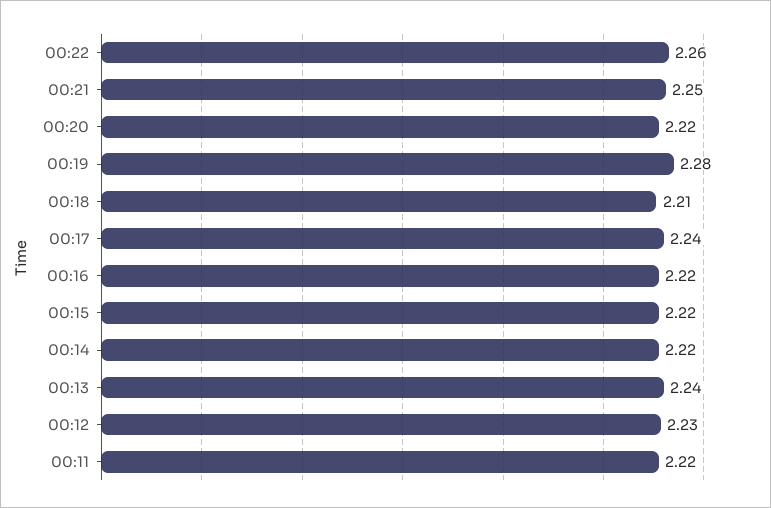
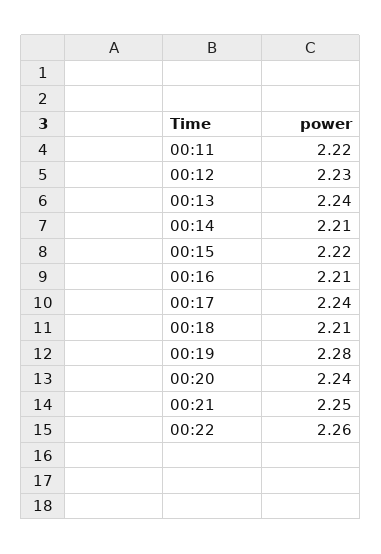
  {
    "00:22": 2.26,
    "00:21": 2.25,
-   "00:20": 2.22,
+   "00:20": 2.24,
    "00:19": 2.28,
    "00:18": 2.21,
    "00:17": 2.24,
-   "00:16": 2.22,
+   "00:16": 2.21,
    "00:15": 2.22,
-   "00:14": 2.22,
+   "00:14": 2.21,
    "00:13": 2.24,
    "00:12": 2.23,
    "00:11": 2.22
  }

